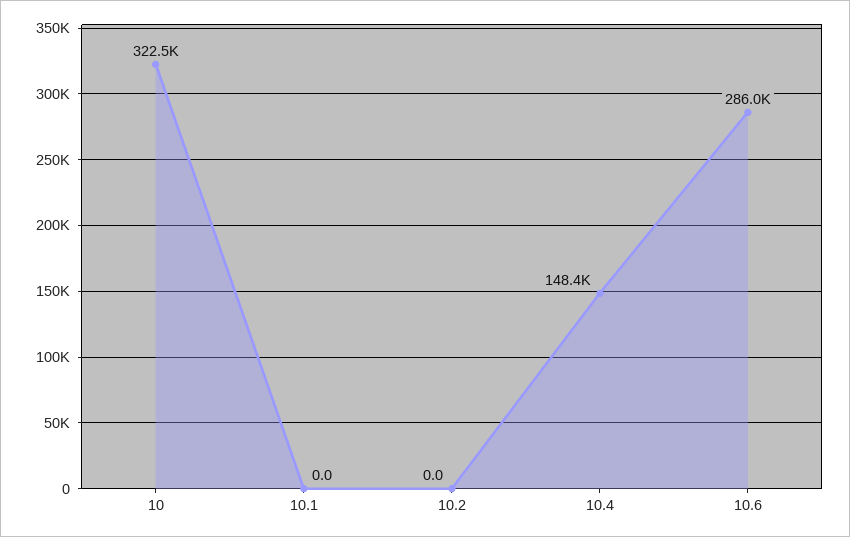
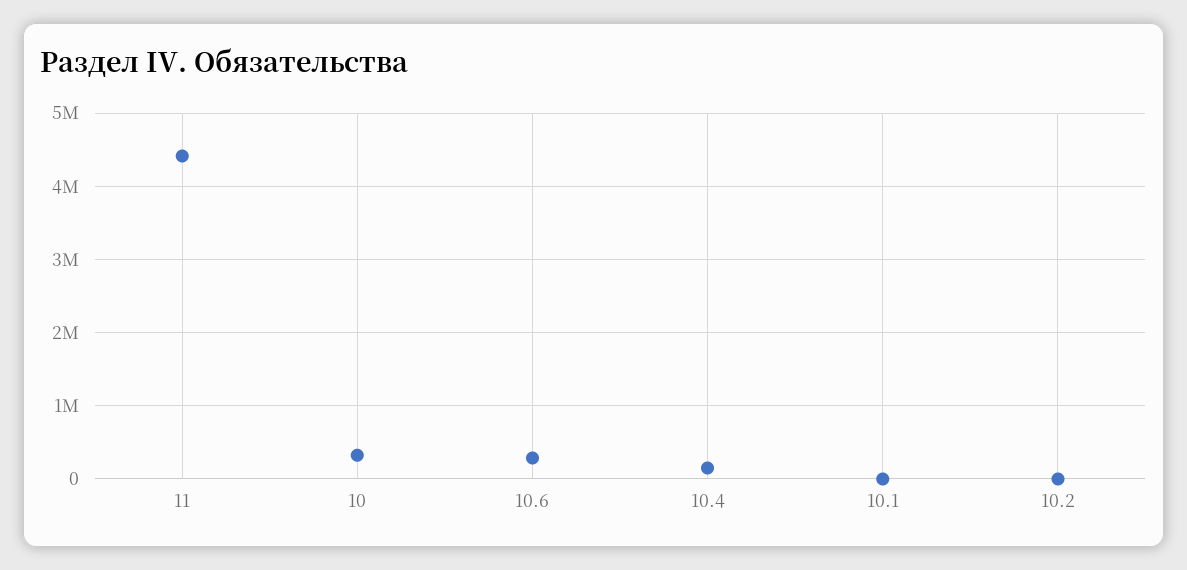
  {
    "10": 322500,
    "10.1": 0,
    "10.2": 0,
    "10.4": 148400,
-   "10.6": 286000
+   "10.6": 286000,
+   "11": 4400000
  }

